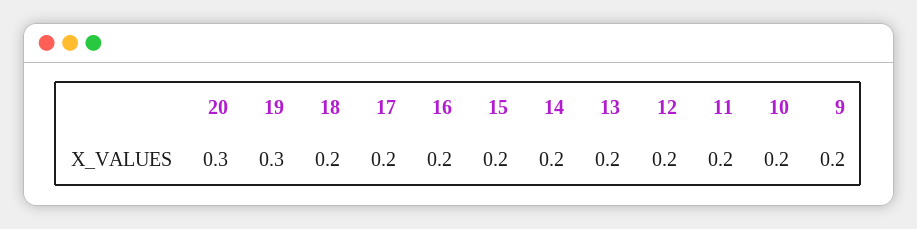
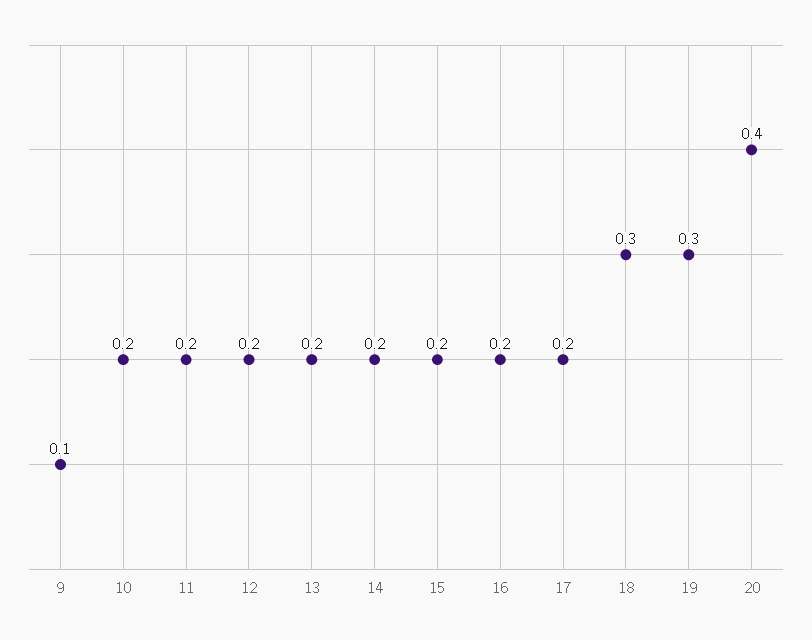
  {
-   "20": 0.3,
+   "20": 0.4,
    "19": 0.3,
-   "18": 0.2,
+   "18": 0.3,
    "17": 0.2,
    "16": 0.2,
    "15": 0.2,
    "14": 0.2,
    "13": 0.2,
    "12": 0.2,
    "11": 0.2,
    "10": 0.2,
-   "9": 0.2
+   "9": 0.1
  }

